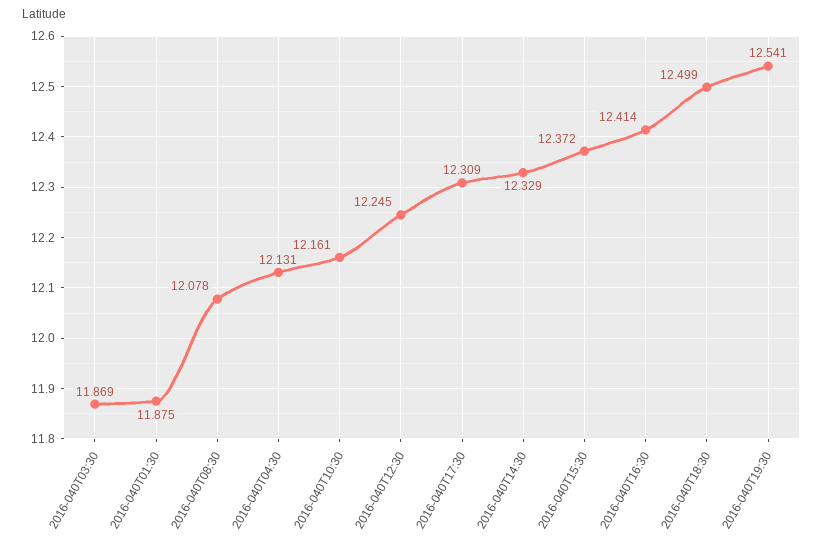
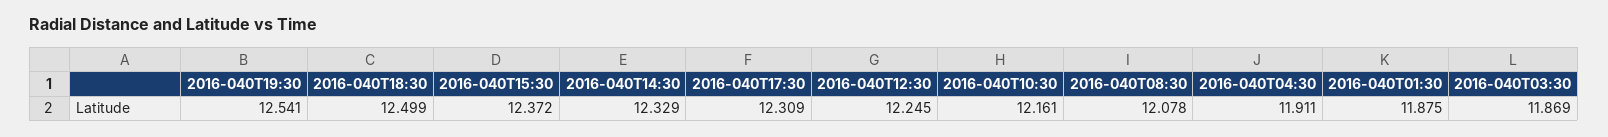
  {
    "2016-040T03:30": 11.869,
    "2016-040T01:30": 11.875,
    "2016-040T08:30": 12.078,
-   "2016-040T04:30": 12.131,
+   "2016-040T04:30": 11.911,
    "2016-040T10:30": 12.161,
    "2016-040T12:30": 12.245,
    "2016-040T17:30": 12.309,
    "2016-040T14:30": 12.329,
    "2016-040T15:30": 12.372,
-   "2016-040T16:30": 12.414,
    "2016-040T18:30": 12.499,
    "2016-040T19:30": 12.541
  }

